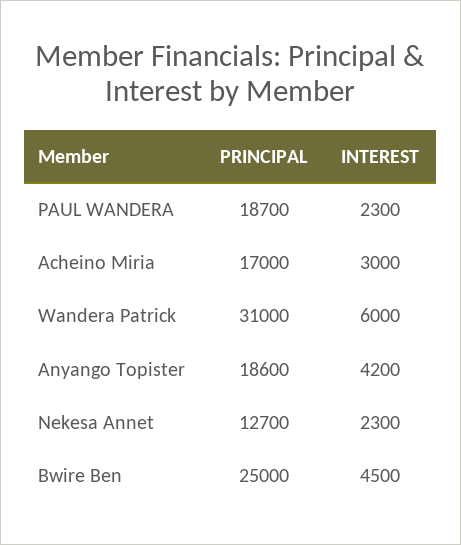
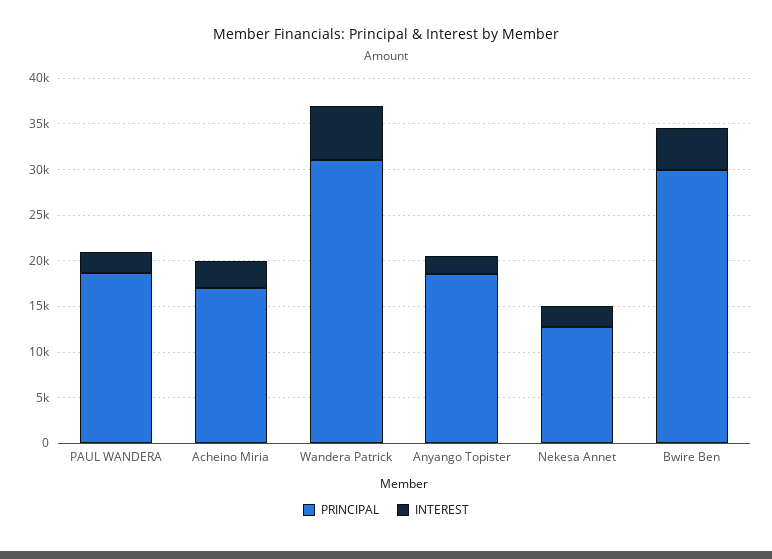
  {
    "PRINCIPAL": {
      "PAUL WANDERA": 18700,
      "Acheino Miria": 17000,
      "Wandera Patrick": 31000,
      "Anyango Topister": 18600,
      "Nekesa Annet": 12700,
-     "Bwire Ben": 25000
+     "Bwire Ben": 30000
    },
    "INTEREST": {
      "PAUL WANDERA": 2300,
      "Acheino Miria": 3000,
      "Wandera Patrick": 6000,
-     "Anyango Topister": 4200,
+     "Anyango Topister": 2000,
      "Nekesa Annet": 2300,
      "Bwire Ben": 4500
    }
  }

